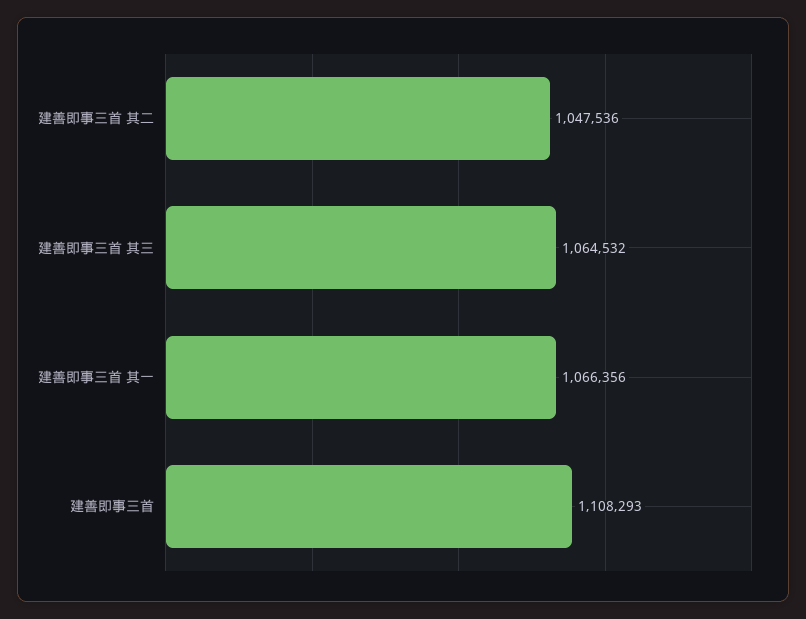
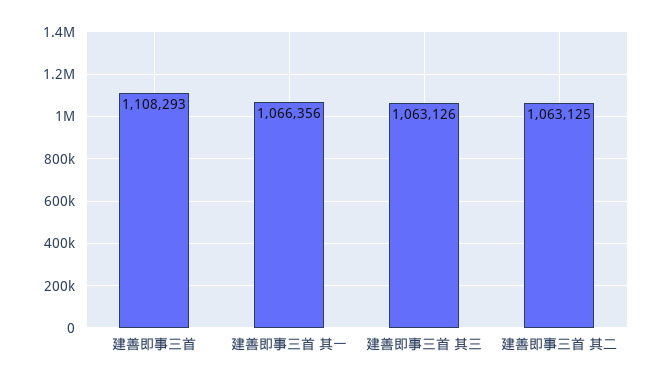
  {
-   "建善即事三首 其二": 1047536,
+   "建善即事三首 其二": 1063125,
-   "建善即事三首 其三": 1064532,
+   "建善即事三首 其三": 1063126,
    "建善即事三首 其一": 1066356,
    "建善即事三首": 1108293
  }

